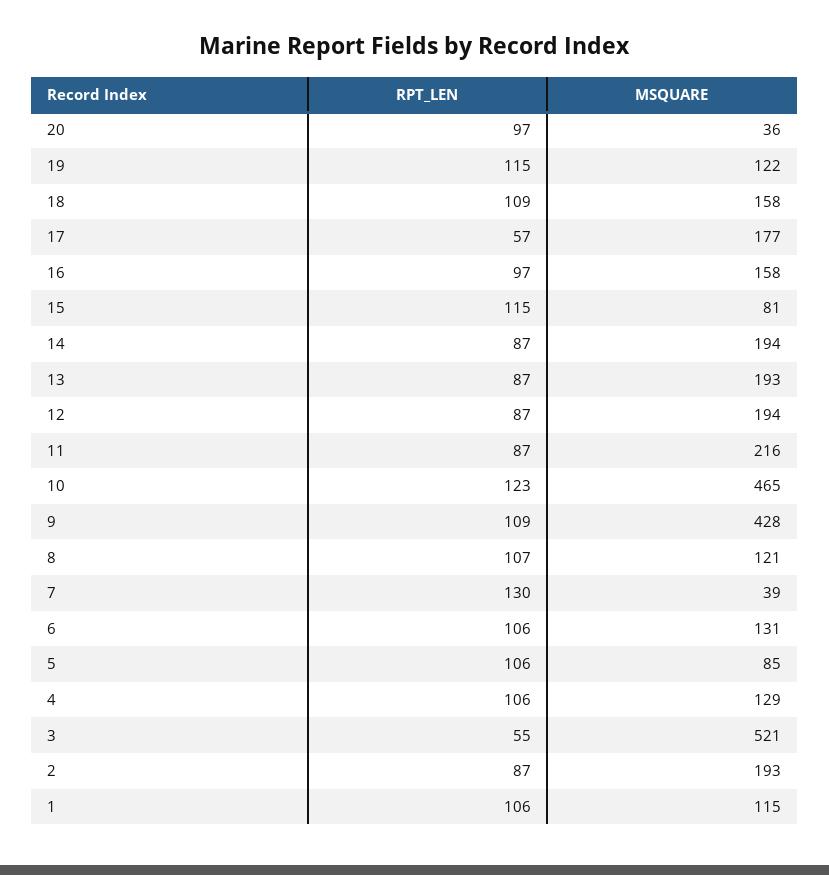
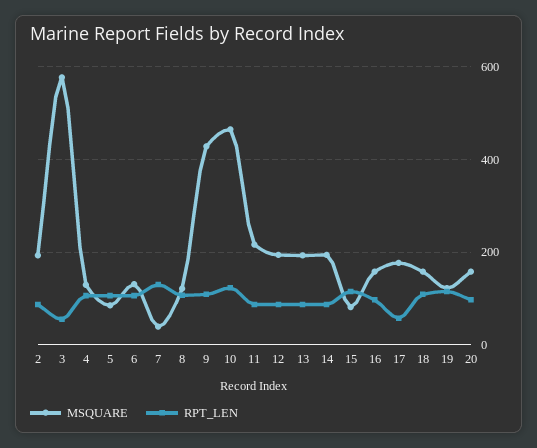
  {
    "RPT_LEN": {
      "20": 97,
      "19": 115,
      "18": 109,
      "17": 57,
      "16": 97,
      "15": 115,
      "14": 87,
      "13": 87,
      "12": 87,
      "11": 87,
      "10": 123,
      "9": 109,
      "8": 107,
      "7": 130,
      "6": 106,
      "5": 106,
      "4": 106,
      "3": 55,
-     "2": 87,
+     "2": 87
-     "1": 106
    },
    "MSQUARE": {
-     "20": 36,
+     "20": 160,
      "19": 122,
      "18": 158,
      "17": 177,
      "16": 158,
      "15": 81,
      "14": 194,
      "13": 193,
      "12": 194,
      "11": 216,
      "10": 465,
      "9": 428,
      "8": 121,
      "7": 39,
      "6": 131,
      "5": 85,
      "4": 129,
-     "3": 521,
+     "3": 580,
-     "2": 193,
+     "2": 193
-     "1": 115
    }
  }

